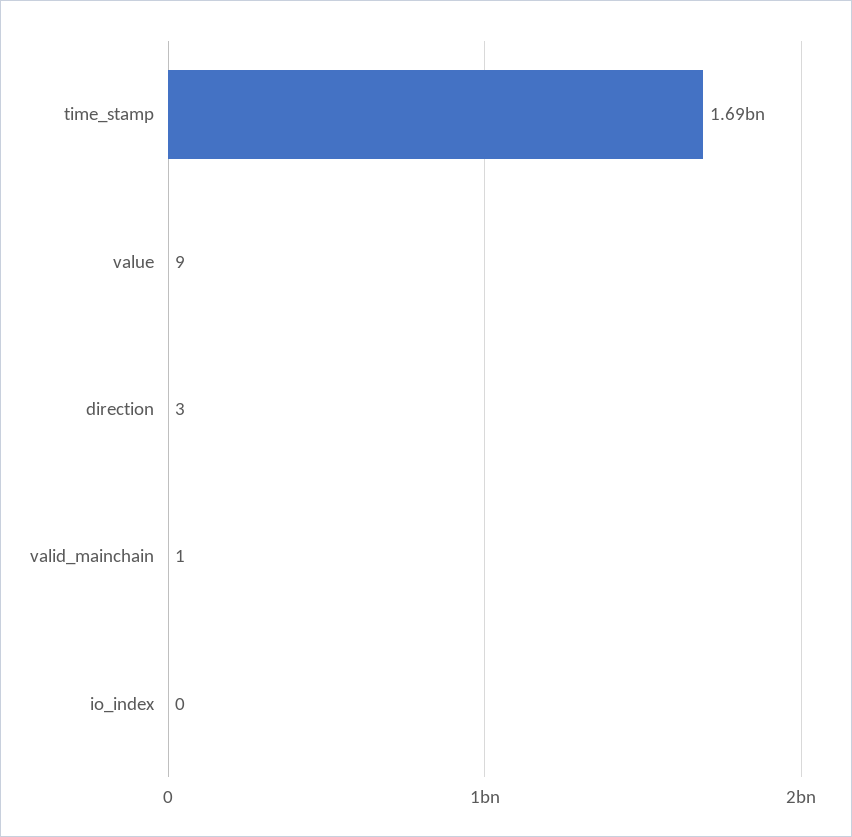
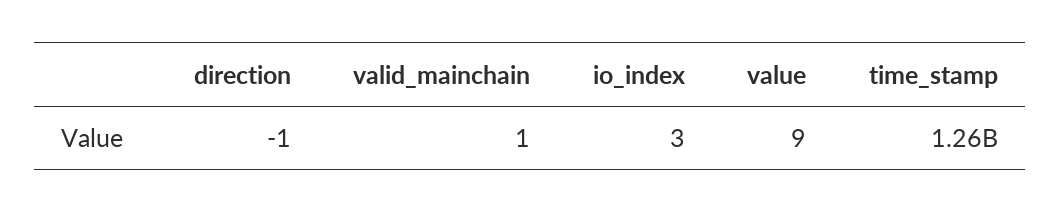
  {
-   "time_stamp": 1690000000,
+   "time_stamp": 1260000000,
    "value": 9,
-   "direction": 3,
+   "direction": -1,
    "valid_mainchain": 1,
-   "io_index": 0
+   "io_index": 3
  }

